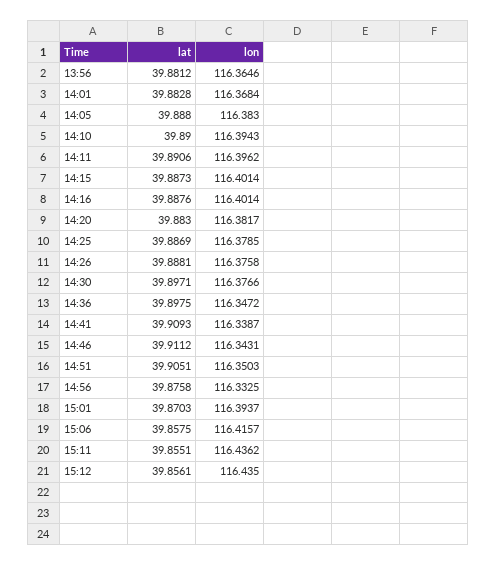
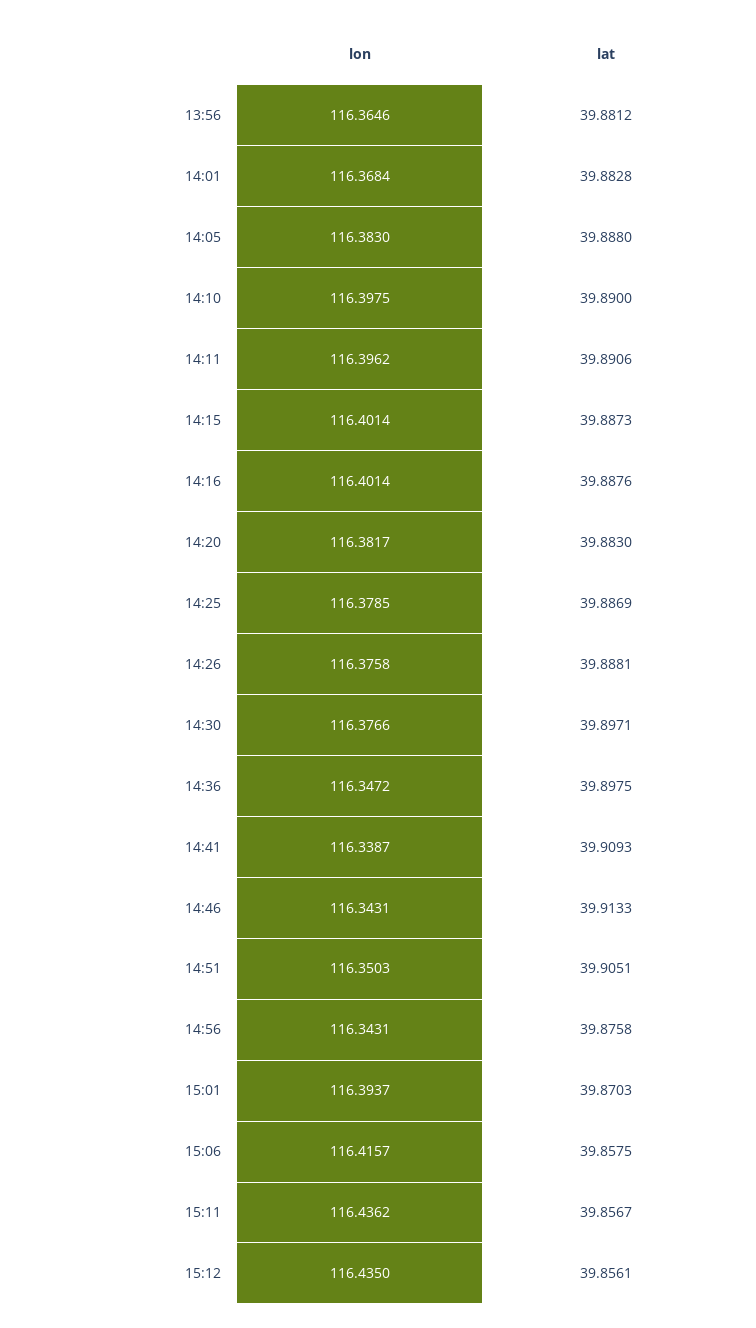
  {
    "lat": {
      "13:56": 39.8812,
      "14:01": 39.8828,
      "14:05": 39.888,
      "14:10": 39.89,
      "14:11": 39.8906,
      "14:15": 39.8873,
      "14:16": 39.8876,
      "14:20": 39.883,
      "14:25": 39.8869,
      "14:26": 39.8881,
      "14:30": 39.8971,
      "14:36": 39.8975,
      "14:41": 39.9093,
-     "14:46": 39.9112,
+     "14:46": 39.9133,
      "14:51": 39.9051,
      "14:56": 39.8758,
      "15:01": 39.8703,
      "15:06": 39.8575,
-     "15:11": 39.8551,
+     "15:11": 39.8567,
      "15:12": 39.8561
    },
    "lon": {
      "13:56": 116.3646,
      "14:01": 116.3684,
      "14:05": 116.383,
-     "14:10": 116.3943,
+     "14:10": 116.3975,
      "14:11": 116.3962,
      "14:15": 116.4014,
      "14:16": 116.4014,
      "14:20": 116.3817,
      "14:25": 116.3785,
      "14:26": 116.3758,
      "14:30": 116.3766,
      "14:36": 116.3472,
      "14:41": 116.3387,
      "14:46": 116.3431,
      "14:51": 116.3503,
-     "14:56": 116.3325,
+     "14:56": 116.3431,
      "15:01": 116.3937,
      "15:06": 116.4157,
      "15:11": 116.4362,
      "15:12": 116.435
    }
  }

